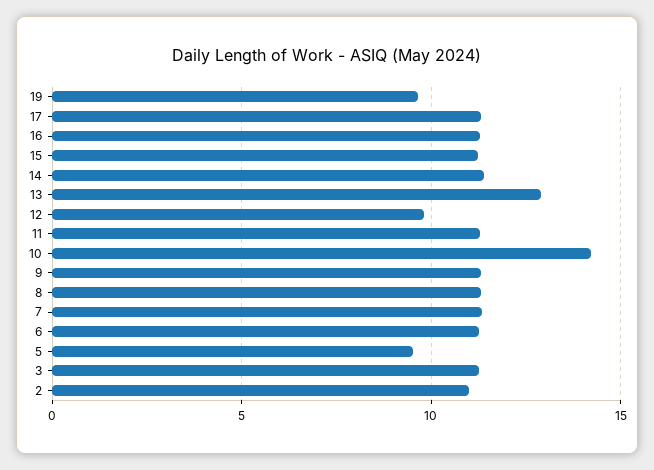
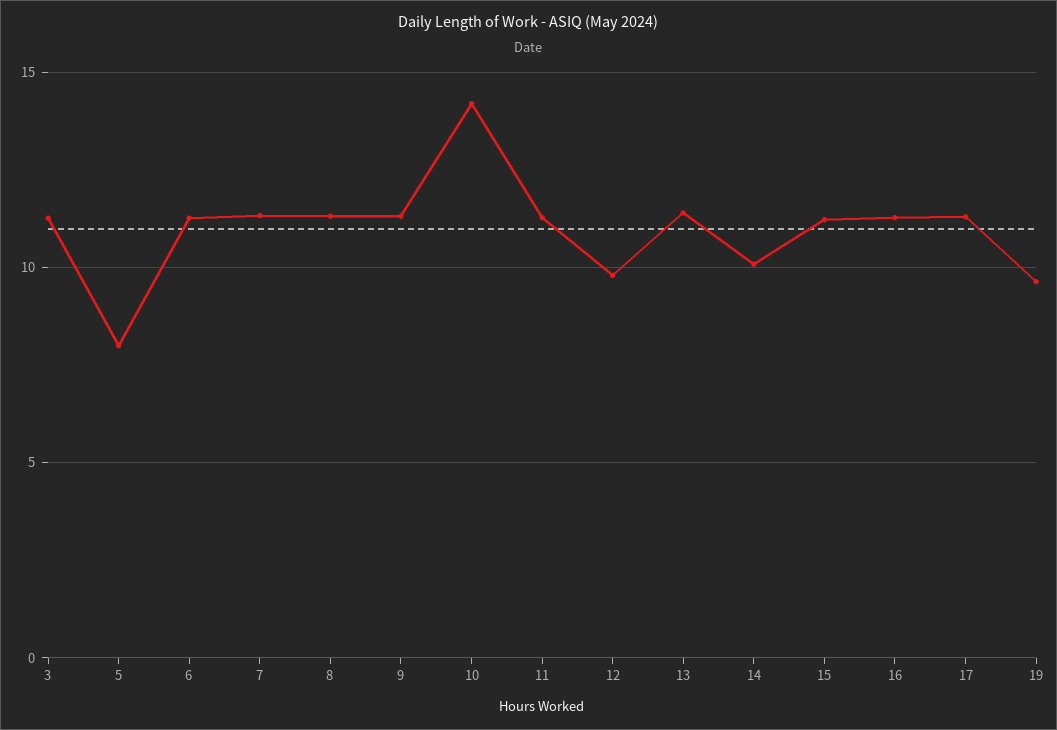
  {
    "19": 9.5,
    "17": 11.5,
    "16": 11.5,
    "15": 11,
-   "14": 11.5,
+   "14": 10,
-   "13": 13,
+   "13": 11.5,
    "12": 10,
    "11": 11.5,
    "10": 14,
    "9": 11.5,
    "8": 11.5,
    "7": 11.5,
    "6": 11.5,
-   "5": 9.5,
+   "5": 8,
-   "3": 11.5,
+   "3": 11.5
-   "2": 11
  }

